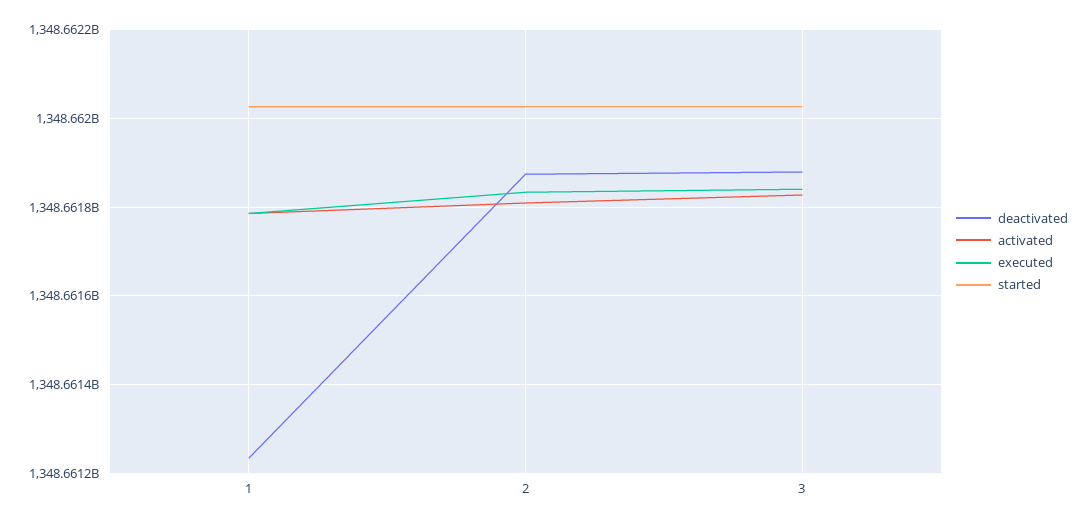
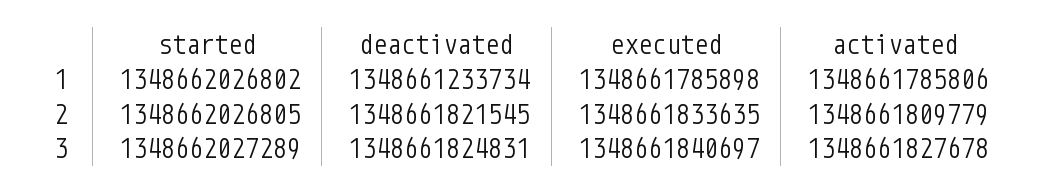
  {
    "deactivated": {
      "1": 1348661233734,
-     "2": 1348661880000,
+     "2": 1348661821545,
-     "3": 1348661880000
+     "3": 1348661824831
    },
    "activated": {
      "1": 1348661785806,
      "2": 1348661809779,
      "3": 1348661827678
    },
    "executed": {
      "1": 1348661785898,
      "2": 1348661833635,
      "3": 1348661840697
    },
    "started": {
      "1": 1348662026802,
      "2": 1348662026805,
      "3": 1348662027289
    }
  }

